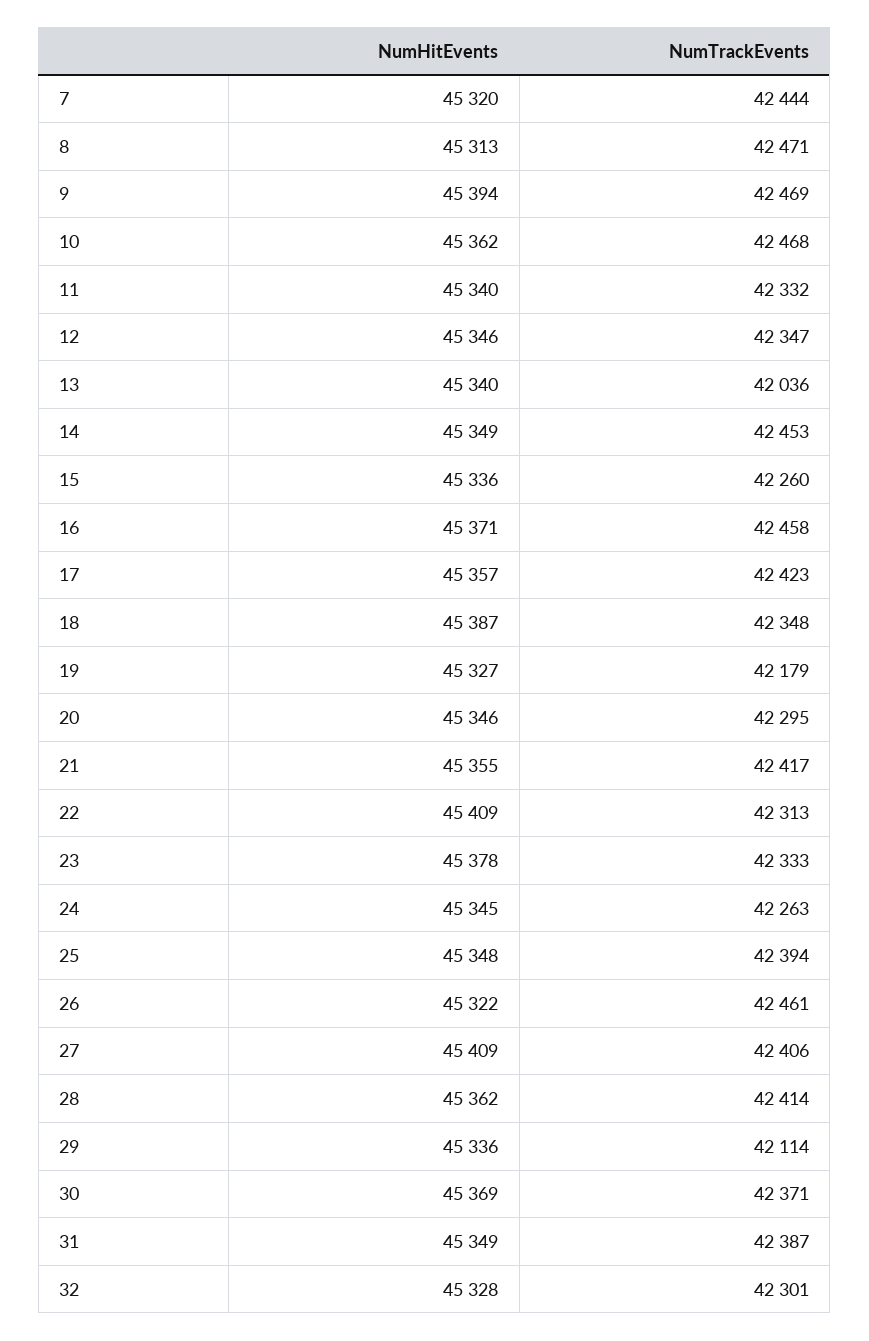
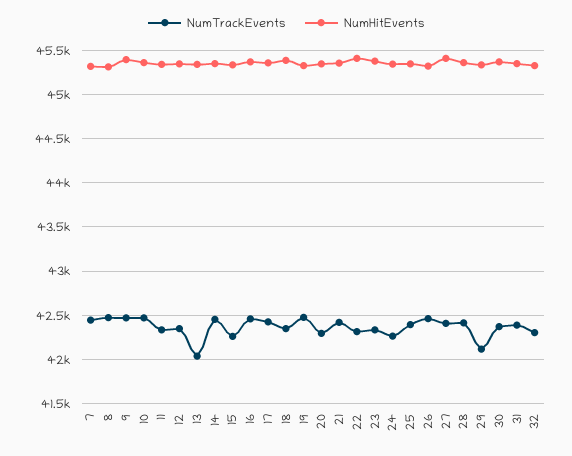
  {
    "NumHitEvents": {
      "7": 45320,
      "8": 45313,
      "9": 45394,
      "10": 45362,
      "11": 45340,
      "12": 45346,
      "13": 45340,
      "14": 45349,
      "15": 45336,
      "16": 45371,
      "17": 45357,
      "18": 45387,
      "19": 45327,
      "20": 45346,
      "21": 45355,
      "22": 45409,
      "23": 45378,
      "24": 45345,
      "25": 45348,
      "26": 45322,
      "27": 45409,
      "28": 45362,
      "29": 45336,
      "30": 45369,
      "31": 45349,
      "32": 45328
    },
    "NumTrackEvents": {
      "7": 42444,
      "8": 42471,
      "9": 42469,
      "10": 42468,
      "11": 42332,
      "12": 42347,
      "13": 42036,
      "14": 42453,
      "15": 42260,
      "16": 42458,
      "17": 42423,
      "18": 42348,
-     "19": 42179,
+     "19": 42500,
      "20": 42295,
      "21": 42417,
      "22": 42313,
      "23": 42333,
      "24": 42263,
      "25": 42394,
      "26": 42461,
      "27": 42406,
      "28": 42414,
      "29": 42114,
      "30": 42371,
      "31": 42387,
      "32": 42301
    }
  }

